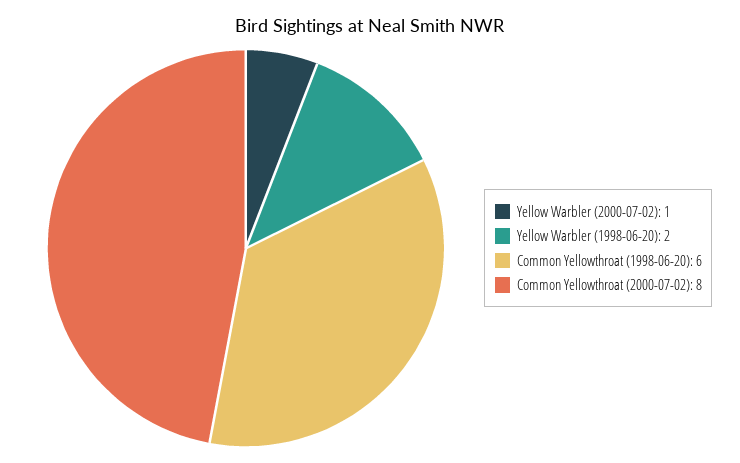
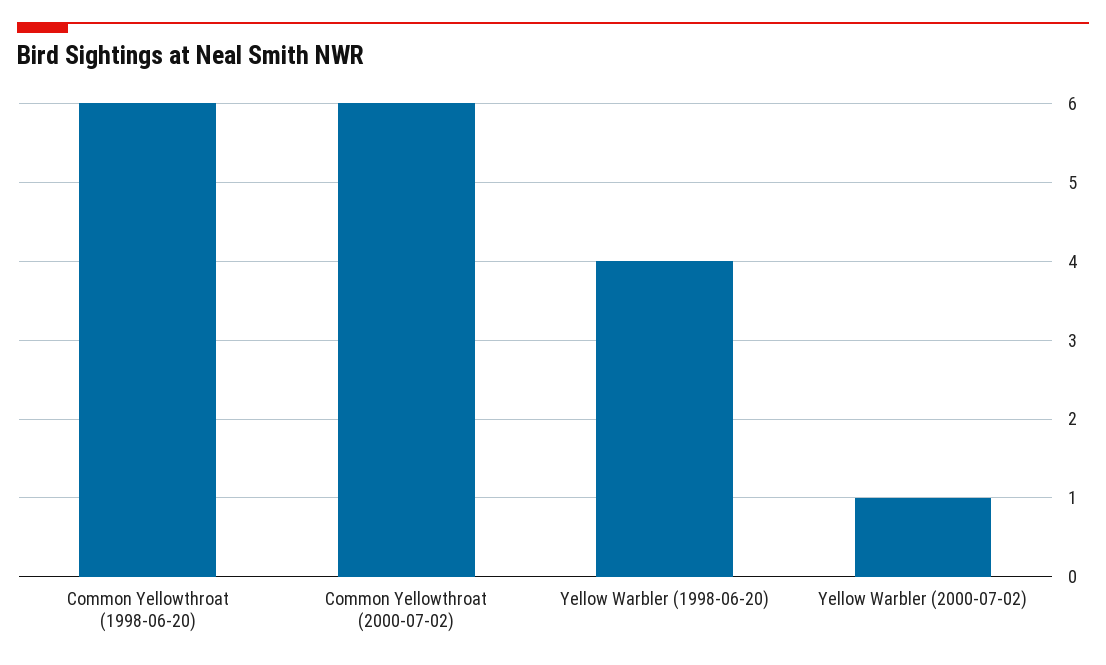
  {
    "Yellow Warbler (2000-07-02)": 1,
-   "Yellow Warbler (1998-06-20)": 2,
+   "Yellow Warbler (1998-06-20)": 4,
    "Common Yellowthroat (1998-06-20)": 6,
-   "Common Yellowthroat (2000-07-02)": 8
+   "Common Yellowthroat (2000-07-02)": 6
  }

